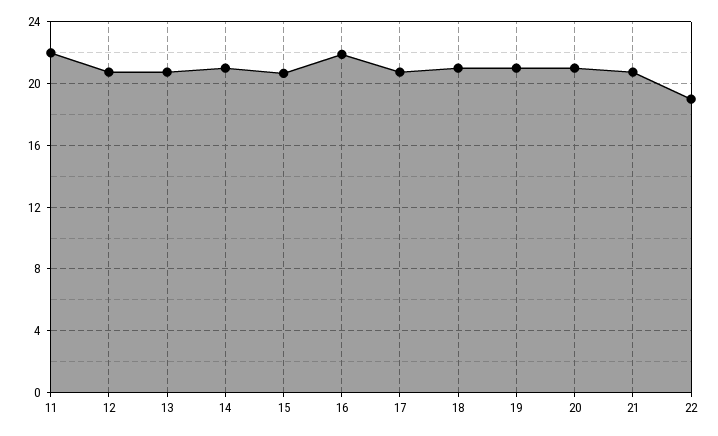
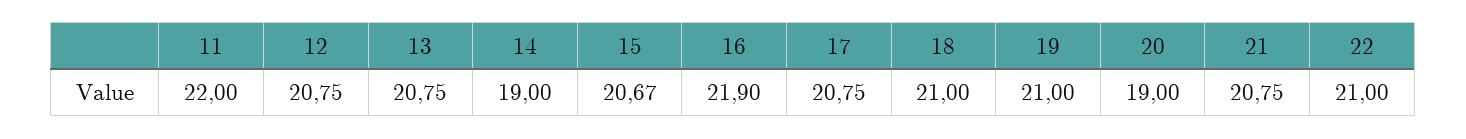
  {
    "11": 22,
    "12": 20.75,
    "13": 20.75,
-   "14": 21,
+   "14": 19,
    "15": 20.67,
    "16": 21.9,
    "17": 20.75,
    "18": 21,
    "19": 21,
-   "20": 21,
+   "20": 19,
    "21": 20.75,
-   "22": 19
+   "22": 21
  }

